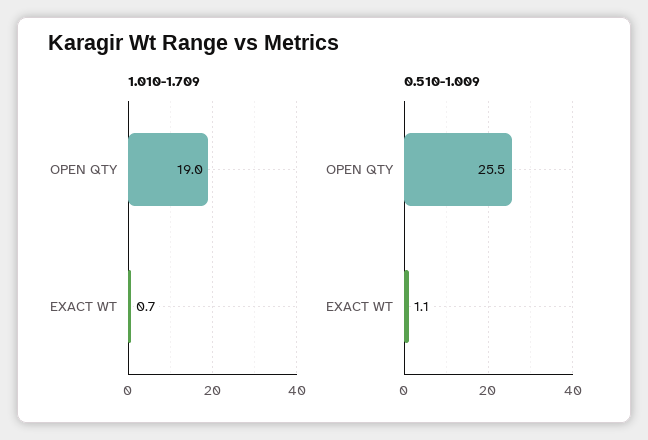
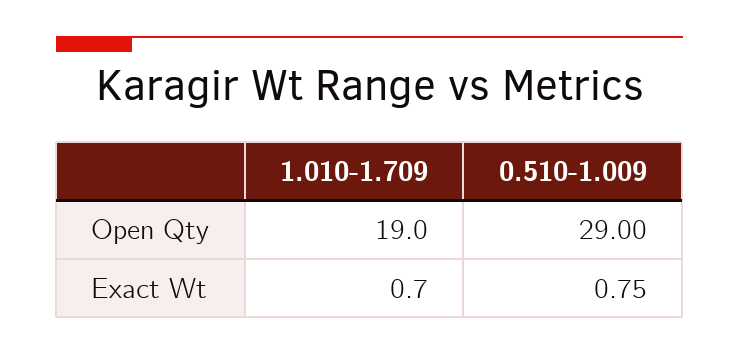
  {
    "1.010-1.709": {
      "OPEN QTY": 19,
      "EXACT WT": 0.7
    },
    "0.510-1.009": {
-     "OPEN QTY": 25.5,
+     "OPEN QTY": 29,
-     "EXACT WT": 1.1
+     "EXACT WT": 0.75
    }
  }

